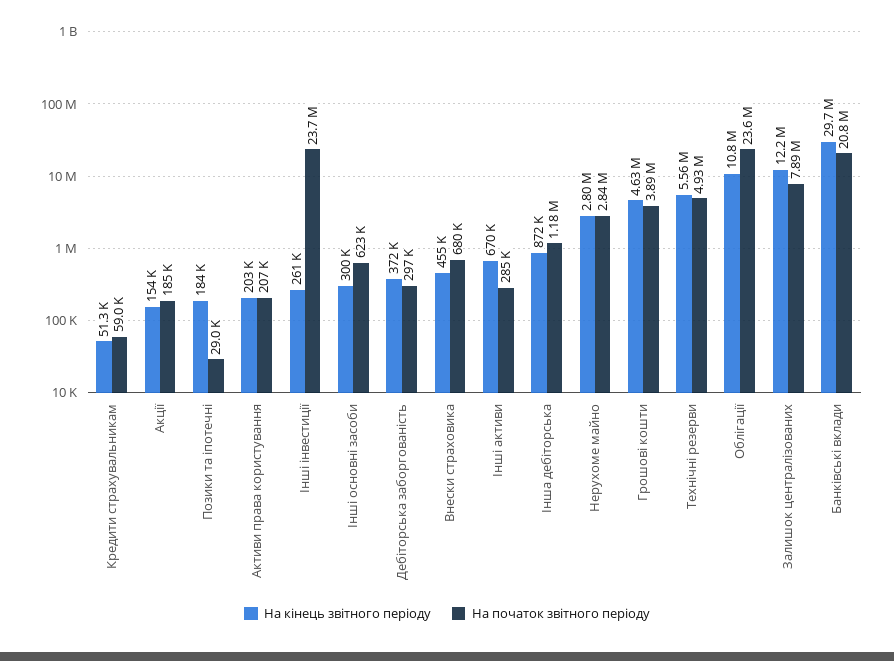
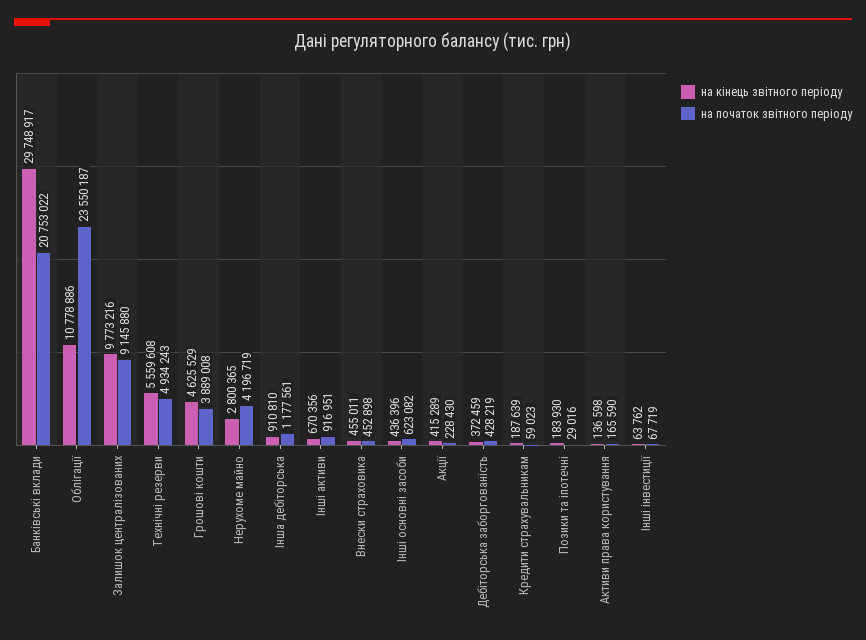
  {
    "На кінець звітного періоду": {
-     "Кредити страхувальникам": 51300,
+     "Кредити страхувальникам": 187639,
-     "Акції": 154000,
+     "Акції": 415289,
      "Позики та іпотечні": 183930,
-     "Активи права користування": 203000,
+     "Активи права користування": 136598,
-     "Інші інвестиції": 261000,
+     "Інші інвестиції": 63762,
-     "Інші основні засоби": 300000,
+     "Інші основні засоби": 436396,
      "Дебіторська заборгованість": 372459,
      "Внески страховика": 455011,
      "Інші активи": 670356,
-     "Інша дебіторська": 872000,
+     "Інша дебіторська": 910810,
      "Нерухоме майно": 2800365,
      "Грошові кошти": 4625529,
      "Технічні резерви": 5559608,
      "Облігації": 10778886,
-     "Залишок централізованих": 12200000,
+     "Залишок централізованих": 9773216,
      "Банківські вклади": 29748917
    },
    "На початок звітного періоду": {
      "Кредити страхувальникам": 59023,
-     "Акції": 185000,
+     "Акції": 228430,
      "Позики та іпотечні": 29016,
-     "Активи права користування": 207000,
+     "Активи права користування": 165590,
-     "Інші інвестиції": 23700000,
+     "Інші інвестиції": 67719,
      "Інші основні засоби": 623082,
-     "Дебіторська заборгованість": 297000,
+     "Дебіторська заборгованість": 428219,
-     "Внески страховика": 680000,
+     "Внески страховика": 452898,
-     "Інші активи": 285000,
+     "Інші активи": 916951,
      "Інша дебіторська": 1177561,
-     "Нерухоме майно": 2840000,
+     "Нерухоме майно": 4196719,
      "Грошові кошти": 3889008,
      "Технічні резерви": 4934243,
      "Облігації": 23550187,
-     "Залишок централізованих": 7890000,
+     "Залишок централізованих": 9145880,
      "Банківські вклади": 20753022
    }
  }

